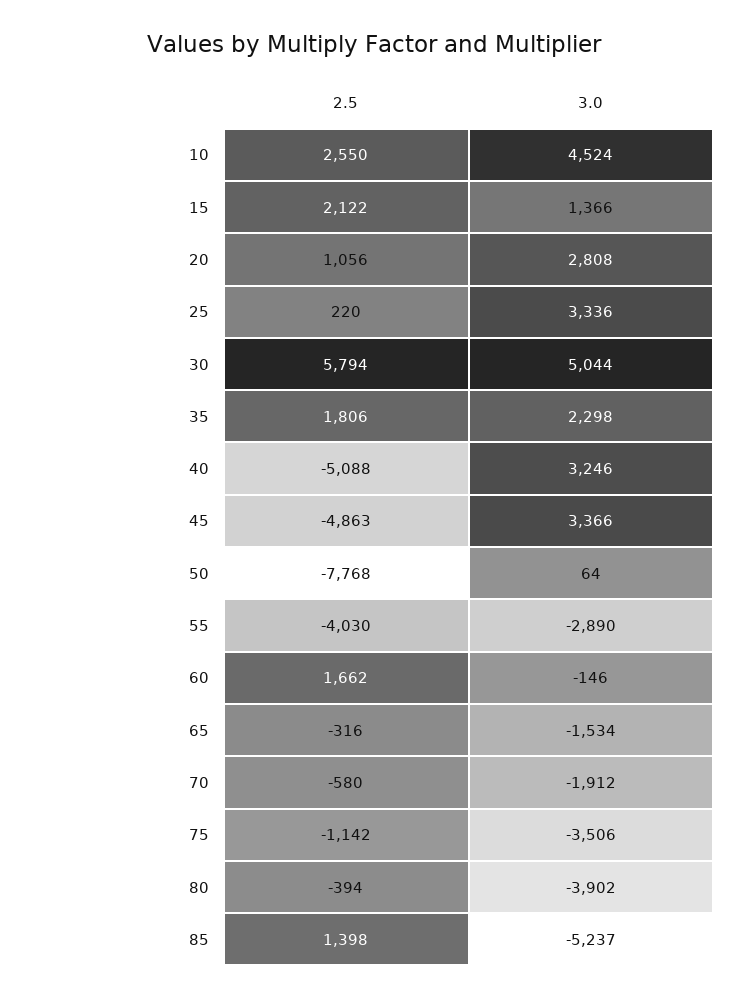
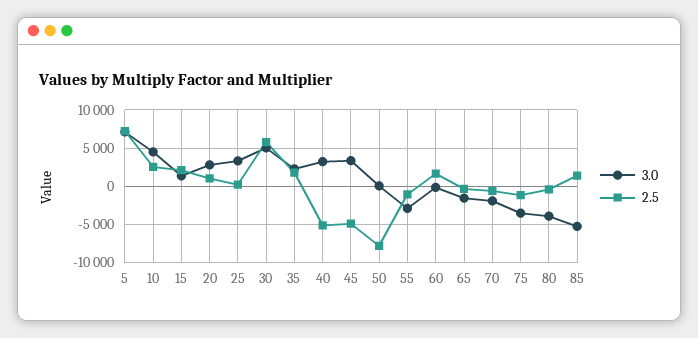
  {
    "2.5": {
      "10": 2550,
      "15": 2122,
      "20": 1056,
      "25": 220,
      "30": 5794,
      "35": 1806,
      "40": -5088,
      "45": -4863,
      "50": -7768,
-     "55": -4030,
+     "55": -1000,
      "60": 1662,
      "65": -316,
      "70": -580,
      "75": -1142,
      "80": -394,
-     "85": 1398
+     "85": 1398,
+     "5": 7000
    },
    "3.0": {
      "10": 4524,
      "15": 1366,
      "20": 2808,
      "25": 3336,
      "30": 5044,
      "35": 2298,
      "40": 3246,
      "45": 3366,
      "50": 64,
      "55": -2890,
      "60": -146,
      "65": -1534,
      "70": -1912,
      "75": -3506,
      "80": -3902,
-     "85": -5237
+     "85": -5237,
+     "5": 7000
    }
  }

